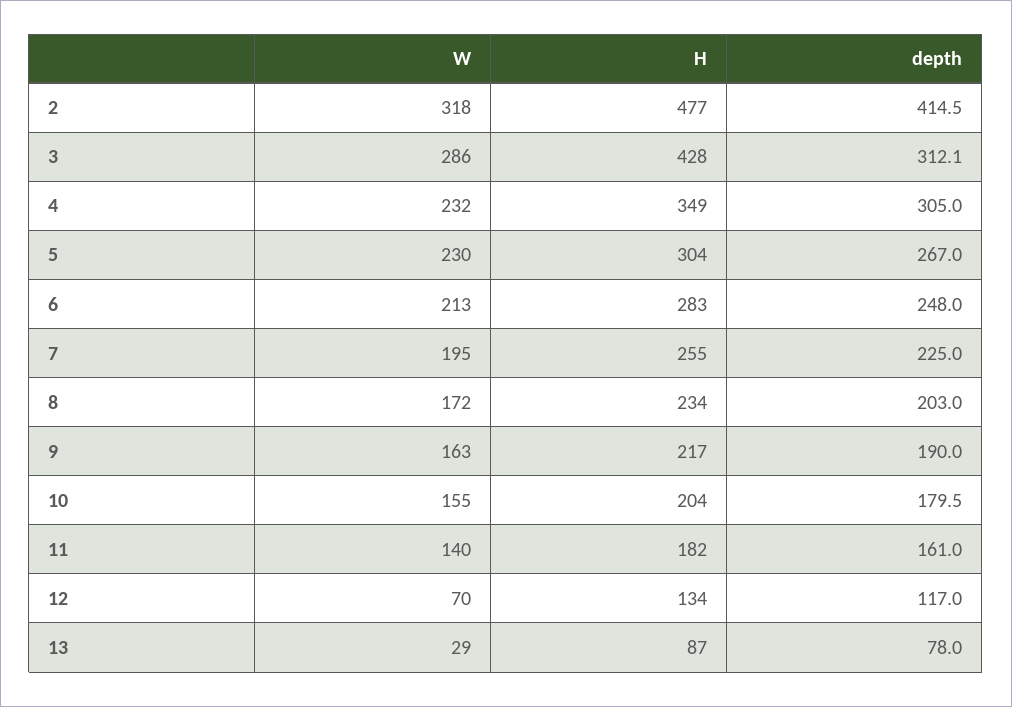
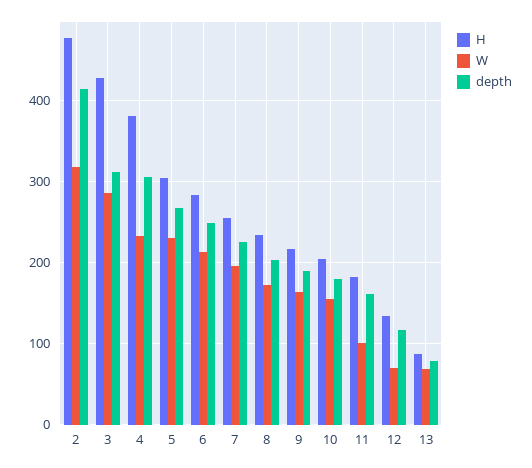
  {
    "W": {
      "2": 318,
      "3": 286,
      "4": 232,
      "5": 230,
      "6": 213,
      "7": 195,
      "8": 172,
      "9": 163,
      "10": 155,
-     "11": 140,
+     "11": 100,
      "12": 70,
-     "13": 29
+     "13": 70
    },
    "H": {
      "2": 477,
      "3": 428,
-     "4": 349,
+     "4": 380,
      "5": 304,
      "6": 283,
      "7": 255,
      "8": 234,
      "9": 217,
      "10": 204,
      "11": 182,
      "12": 134,
      "13": 87
    },
    "depth": {
      "2": 414.5,
      "3": 312.1,
      "4": 305,
      "5": 267,
      "6": 248,
      "7": 225,
      "8": 203,
      "9": 190,
      "10": 179.5,
      "11": 161,
      "12": 117,
      "13": 78
    }
  }

